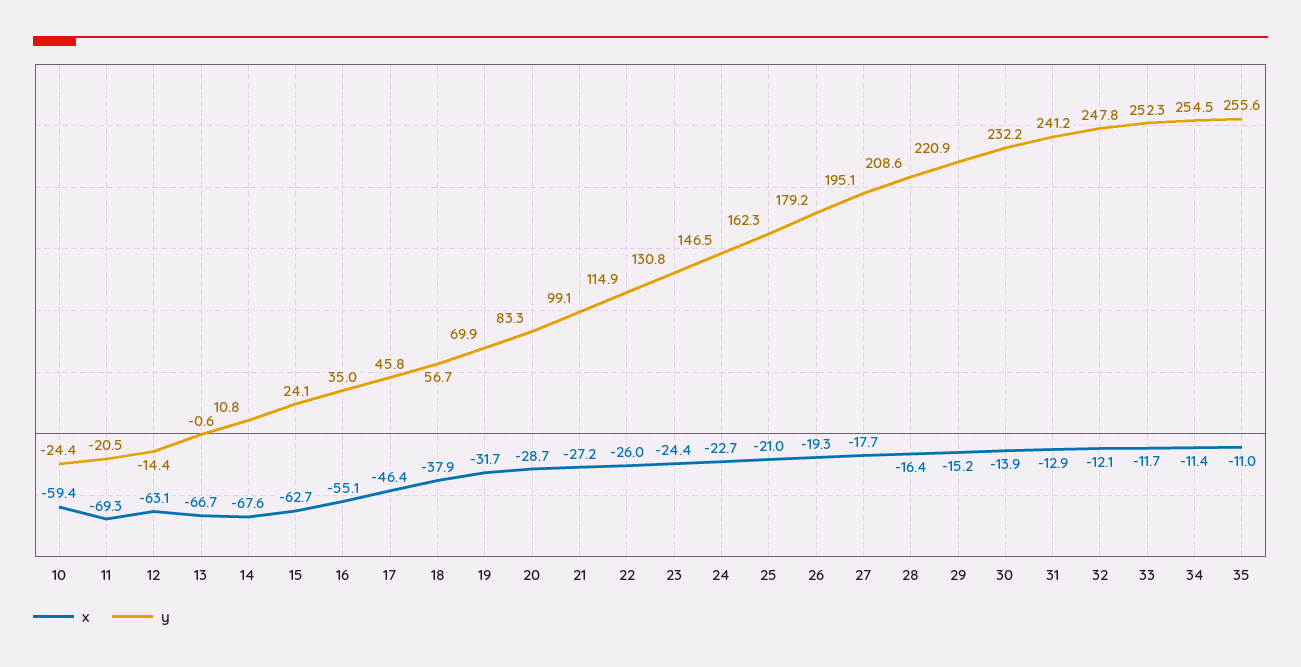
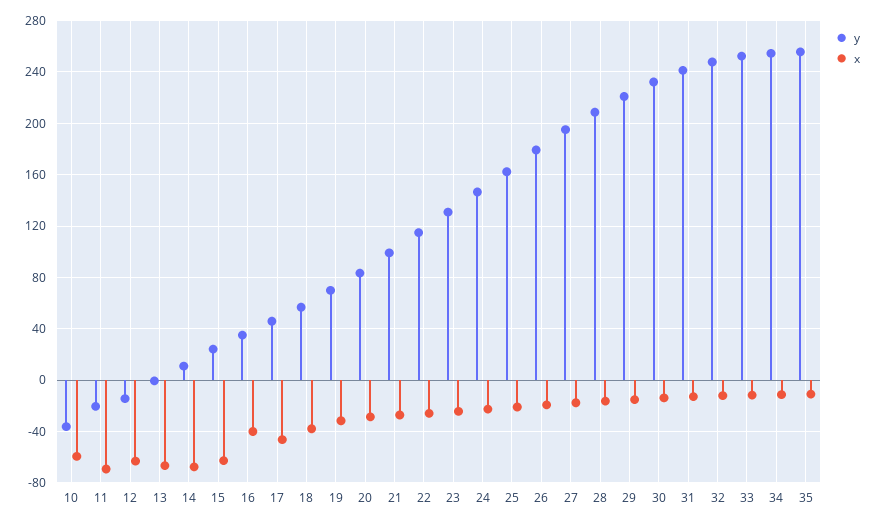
  {
    "x": {
      "10": -59.4,
      "11": -69.3,
      "12": -63.1,
      "13": -66.7,
      "14": -67.6,
      "15": -62.7,
-     "16": -55.1,
+     "16": -40,
      "17": -46.4,
      "18": -37.9,
      "19": -31.7,
      "20": -28.7,
      "21": -27.2,
      "22": -26,
      "23": -24.4,
      "24": -22.7,
      "25": -21,
      "26": -19.3,
      "27": -17.7,
      "28": -16.4,
      "29": -15.2,
      "30": -13.9,
      "31": -12.9,
      "32": -12.1,
      "33": -11.7,
      "34": -11.4,
      "35": -11
    },
    "y": {
-     "10": -24.4,
+     "10": -35,
      "11": -20.5,
      "12": -14.4,
      "13": -0.6,
      "14": 10.8,
      "15": 24.1,
      "16": 35,
      "17": 45.8,
      "18": 56.7,
      "19": 69.9,
      "20": 83.3,
      "21": 99.1,
      "22": 114.9,
      "23": 130.8,
      "24": 146.5,
      "25": 162.3,
      "26": 179.2,
      "27": 195.1,
      "28": 208.6,
      "29": 220.9,
      "30": 232.2,
      "31": 241.2,
      "32": 247.8,
      "33": 252.3,
      "34": 254.5,
      "35": 255.6
    }
  }

